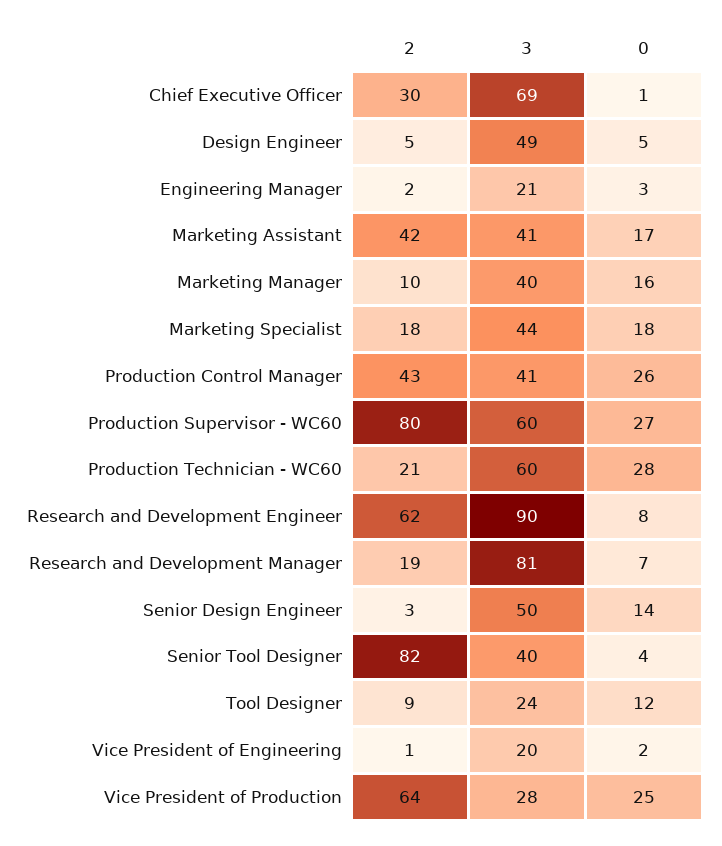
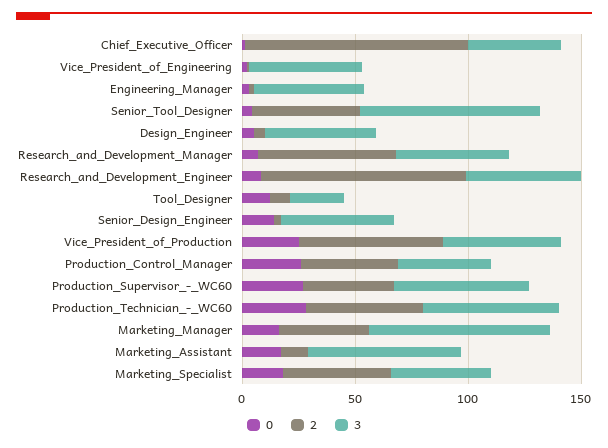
  {
    "2": {
-     "Chief Executive Officer": 30,
+     "Chief Executive Officer": 100,
      "Design Engineer": 5,
      "Engineering Manager": 2,
-     "Marketing Assistant": 42,
+     "Marketing Assistant": 10,
-     "Marketing Manager": 10,
+     "Marketing Manager": 40,
-     "Marketing Specialist": 18,
+     "Marketing Specialist": 50,
      "Production Control Manager": 43,
-     "Production Supervisor - WC60": 80,
+     "Production Supervisor - WC60": 40,
-     "Production Technician - WC60": 21,
+     "Production Technician - WC60": 50,
-     "Research and Development Engineer": 62,
+     "Research and Development Engineer": 90,
-     "Research and Development Manager": 19,
+     "Research and Development Manager": 60,
      "Senior Design Engineer": 3,
-     "Senior Tool Designer": 82,
+     "Senior Tool Designer": 50,
      "Tool Designer": 9,
      "Vice President of Engineering": 1,
      "Vice President of Production": 64
    },
    "3": {
-     "Chief Executive Officer": 69,
+     "Chief Executive Officer": 40,
      "Design Engineer": 49,
-     "Engineering Manager": 21,
+     "Engineering Manager": 50,
-     "Marketing Assistant": 41,
+     "Marketing Assistant": 70,
-     "Marketing Manager": 40,
+     "Marketing Manager": 80,
      "Marketing Specialist": 44,
      "Production Control Manager": 41,
      "Production Supervisor - WC60": 60,
      "Production Technician - WC60": 60,
-     "Research and Development Engineer": 90,
+     "Research and Development Engineer": 50,
-     "Research and Development Manager": 81,
+     "Research and Development Manager": 50,
      "Senior Design Engineer": 50,
-     "Senior Tool Designer": 40,
+     "Senior Tool Designer": 80,
      "Tool Designer": 24,
-     "Vice President of Engineering": 20,
+     "Vice President of Engineering": 50,
-     "Vice President of Production": 28
+     "Vice President of Production": 50
    },
    "0": {
      "Chief Executive Officer": 1,
      "Design Engineer": 5,
      "Engineering Manager": 3,
      "Marketing Assistant": 17,
      "Marketing Manager": 16,
      "Marketing Specialist": 18,
      "Production Control Manager": 26,
      "Production Supervisor - WC60": 27,
      "Production Technician - WC60": 28,
      "Research and Development Engineer": 8,
      "Research and Development Manager": 7,
      "Senior Design Engineer": 14,
      "Senior Tool Designer": 4,
      "Tool Designer": 12,
      "Vice President of Engineering": 2,
      "Vice President of Production": 25
    }
  }

